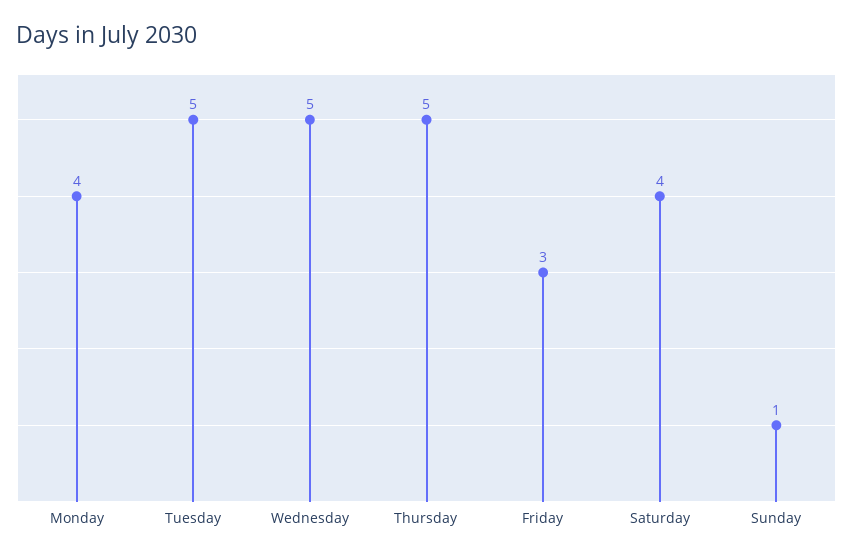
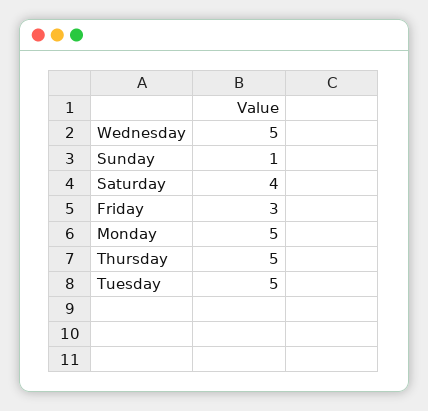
  {
-   "Monday": 4,
+   "Monday": 5,
    "Tuesday": 5,
    "Wednesday": 5,
    "Thursday": 5,
    "Friday": 3,
    "Saturday": 4,
    "Sunday": 1
  }

